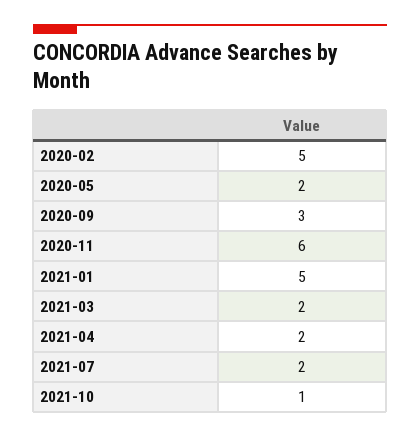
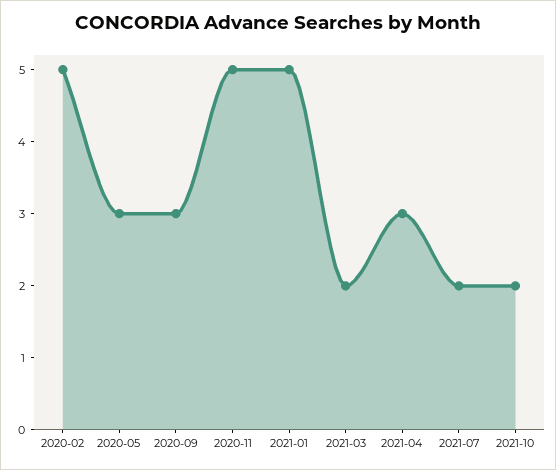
  {
    "2020-02": 5,
-   "2020-05": 2,
+   "2020-05": 3,
    "2020-09": 3,
-   "2020-11": 6,
+   "2020-11": 5,
    "2021-01": 5,
    "2021-03": 2,
-   "2021-04": 2,
+   "2021-04": 3,
    "2021-07": 2,
-   "2021-10": 1
+   "2021-10": 2
  }

